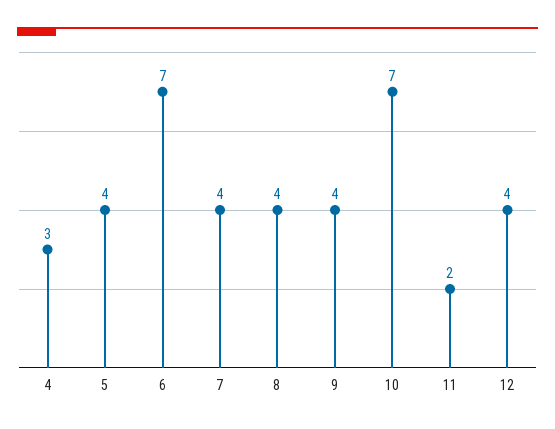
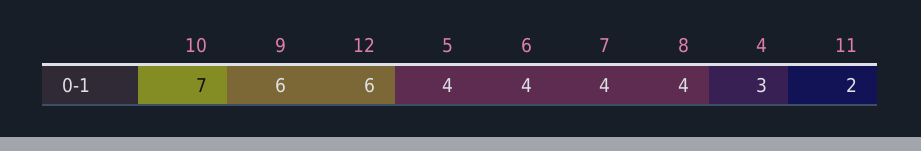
  {
    "4": 3,
    "5": 4,
-   "6": 7,
+   "6": 4,
    "7": 4,
    "8": 4,
-   "9": 4,
+   "9": 6,
    "10": 7,
    "11": 2,
-   "12": 4
+   "12": 6
  }

